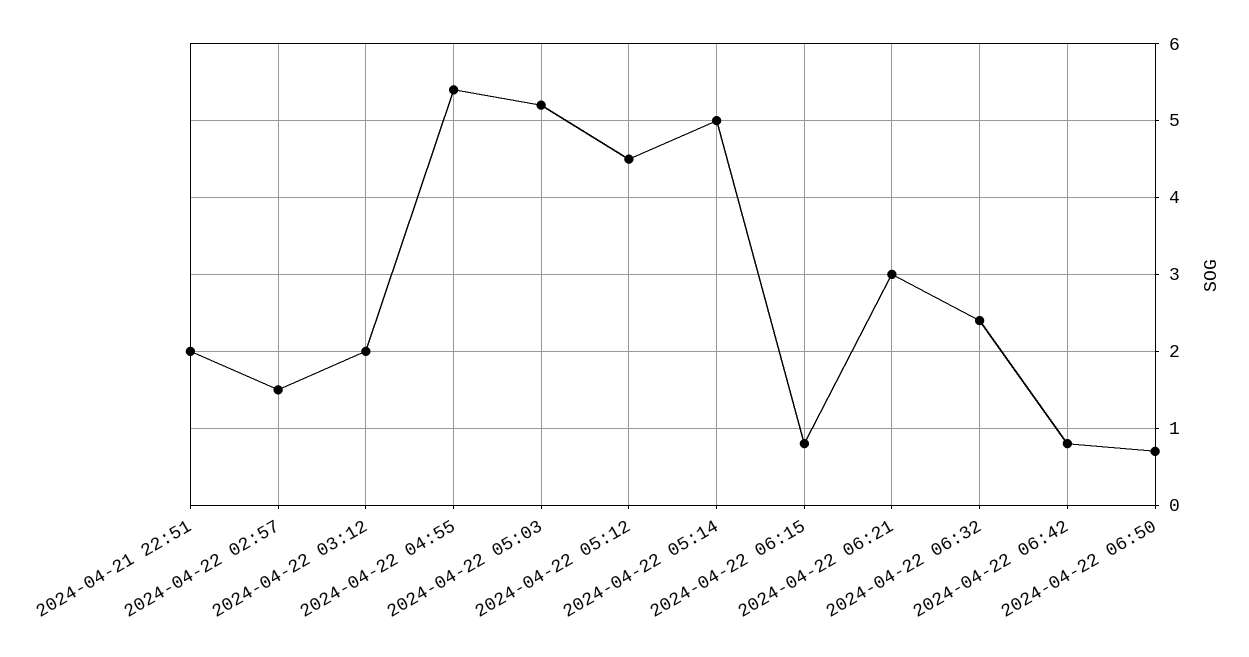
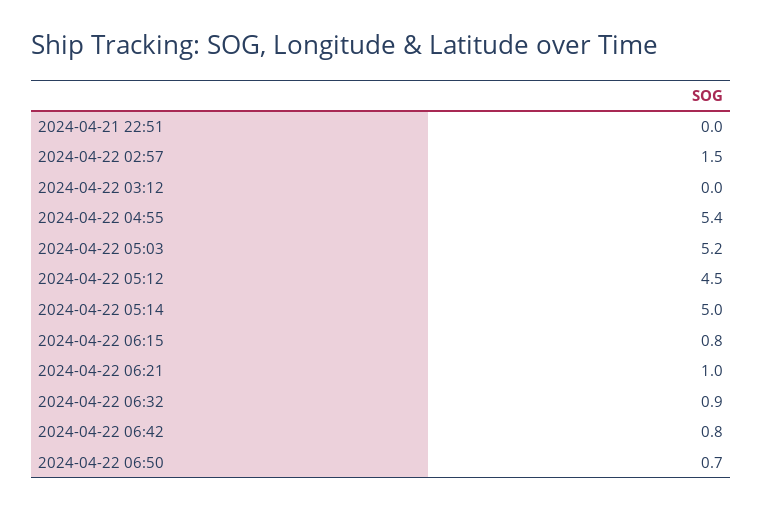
  {
-   "2024-04-21 22:51": 2,
+   "2024-04-21 22:51": 0,
    "2024-04-22 02:57": 1.5,
-   "2024-04-22 03:12": 2,
+   "2024-04-22 03:12": 0,
    "2024-04-22 04:55": 5.4,
    "2024-04-22 05:03": 5.2,
    "2024-04-22 05:12": 4.5,
    "2024-04-22 05:14": 5,
    "2024-04-22 06:15": 0.8,
-   "2024-04-22 06:21": 3,
+   "2024-04-22 06:21": 1,
-   "2024-04-22 06:32": 2.4,
+   "2024-04-22 06:32": 0.9,
    "2024-04-22 06:42": 0.8,
    "2024-04-22 06:50": 0.7
  }

